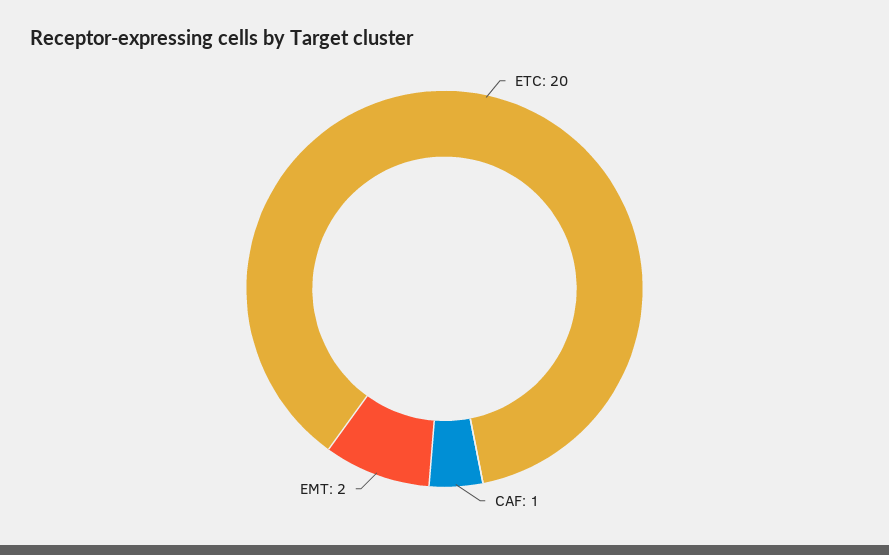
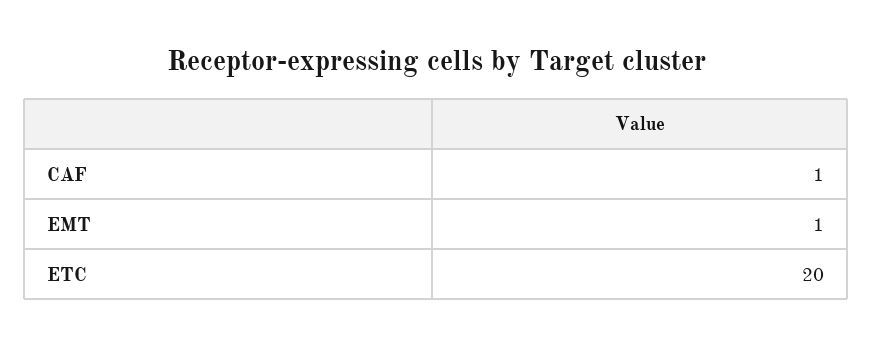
  {
    "ETC": 20,
    "CAF": 1,
-   "EMT": 2
+   "EMT": 1
  }

